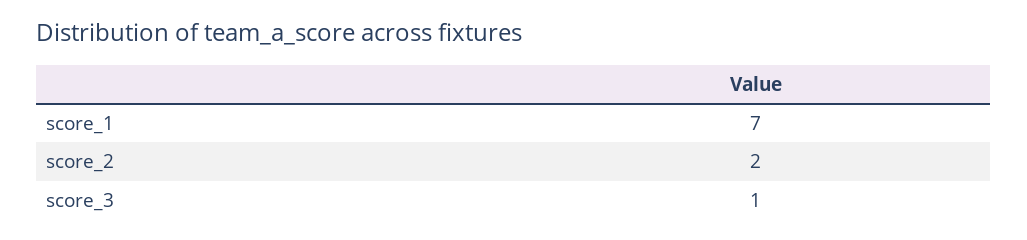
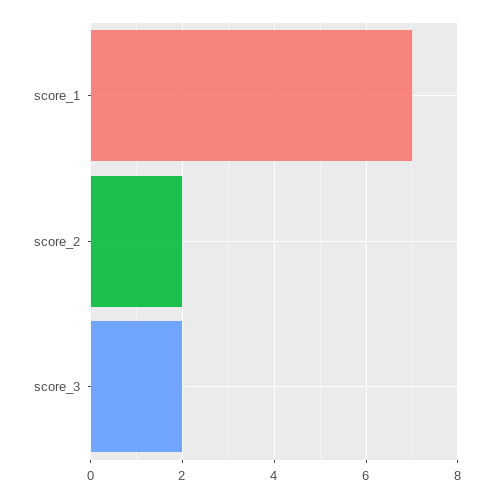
  {
    "score_1": 7,
    "score_2": 2,
-   "score_3": 1
+   "score_3": 2
  }

